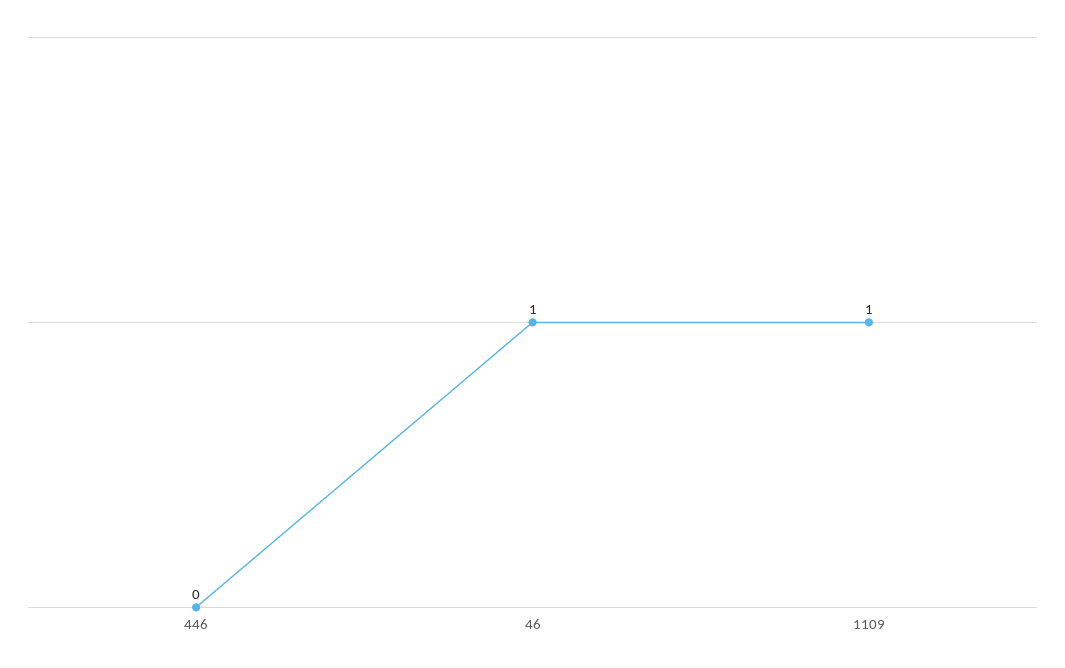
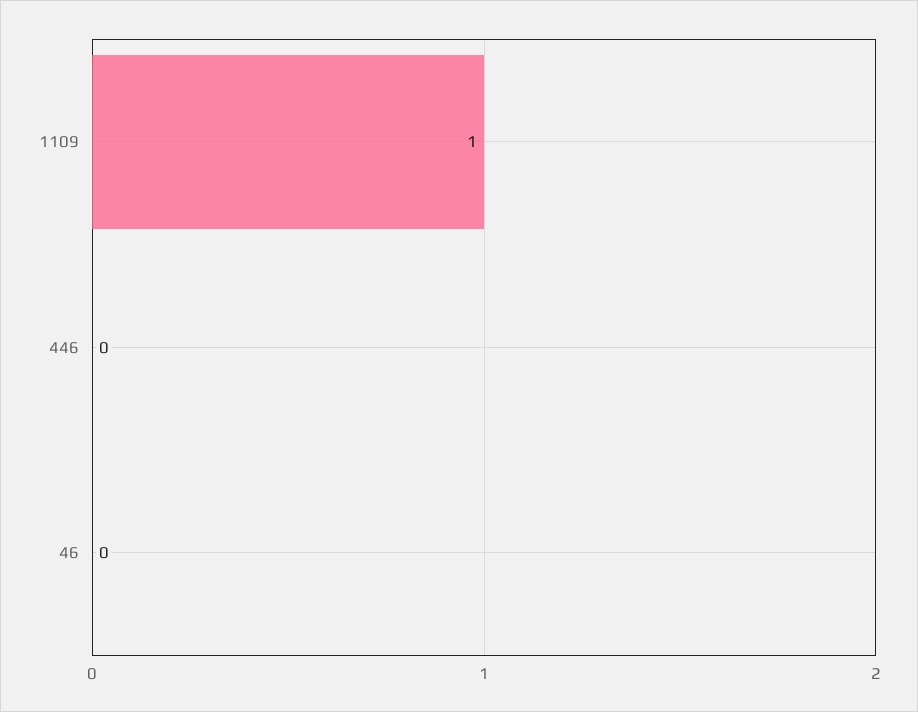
  {
    "446": 0,
-   "46": 1,
+   "46": 0,
    "1109": 1
  }

